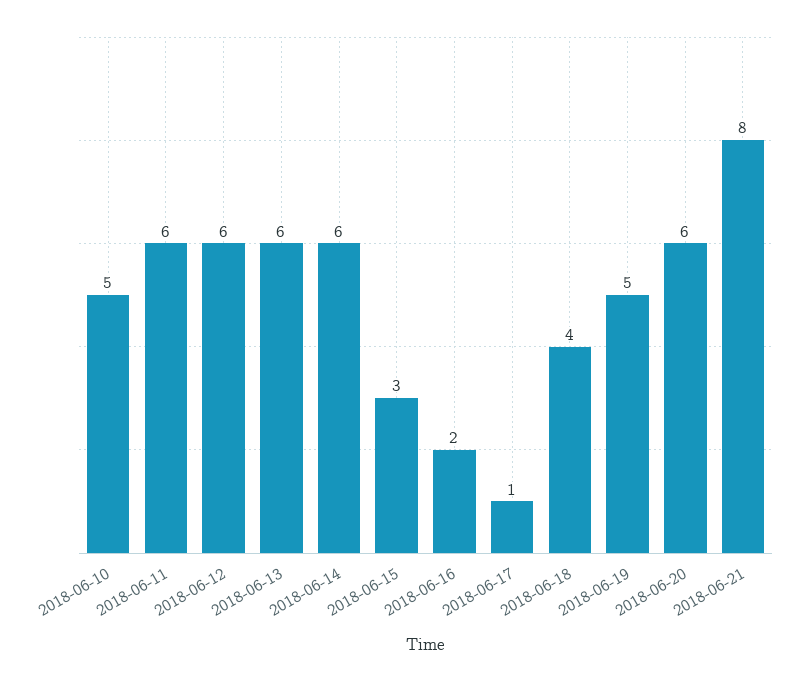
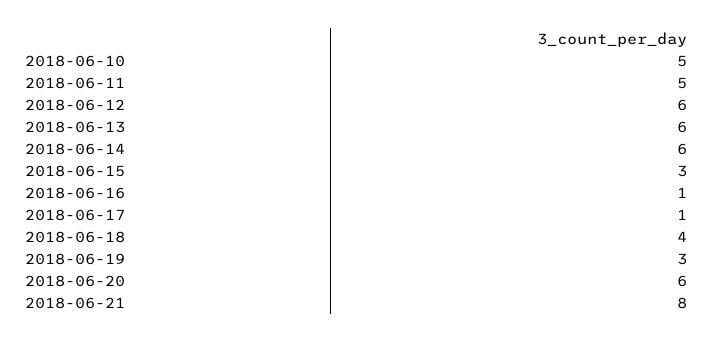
  {
    "2018-06-10": 5,
-   "2018-06-11": 6,
+   "2018-06-11": 5,
    "2018-06-12": 6,
    "2018-06-13": 6,
    "2018-06-14": 6,
    "2018-06-15": 3,
-   "2018-06-16": 2,
+   "2018-06-16": 1,
    "2018-06-17": 1,
    "2018-06-18": 4,
-   "2018-06-19": 5,
+   "2018-06-19": 3,
    "2018-06-20": 6,
    "2018-06-21": 8
  }

